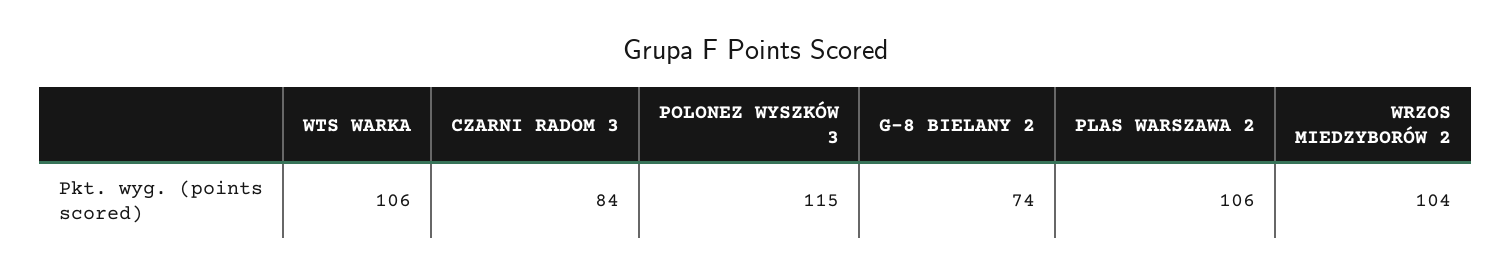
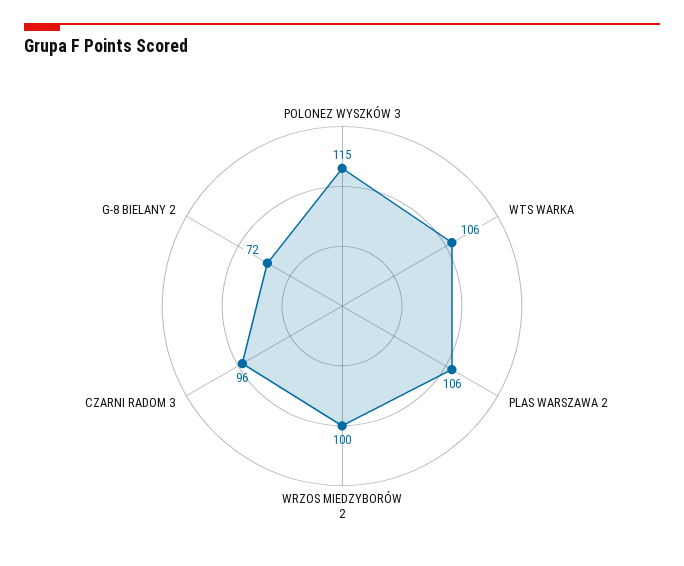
  {
    "WTS WARKA": 106,
-   "CZARNI RADOM 3": 84,
+   "CZARNI RADOM 3": 96,
    "POLONEZ WYSZKÓW 3": 115,
-   "G-8 BIELANY 2": 74,
+   "G-8 BIELANY 2": 72,
    "PLAS WARSZAWA 2": 106,
-   "WRZOS MIEDZYBORÓW 2": 104
+   "WRZOS MIEDZYBORÓW 2": 100
  }

